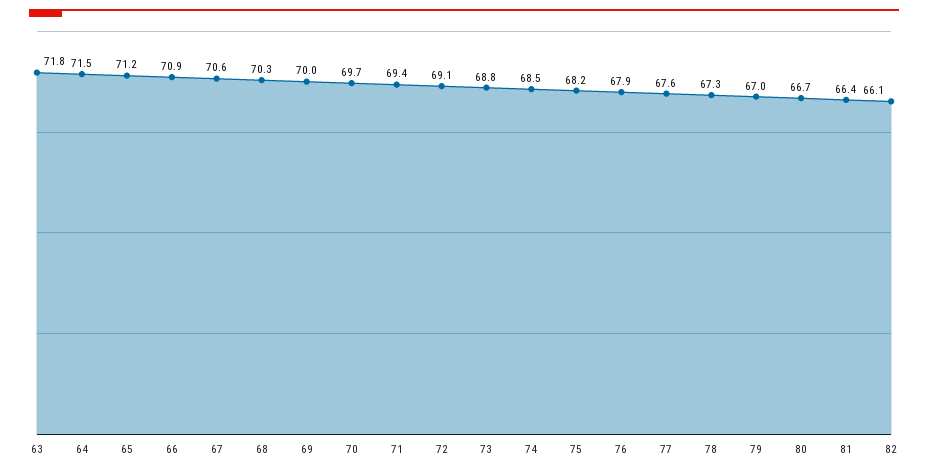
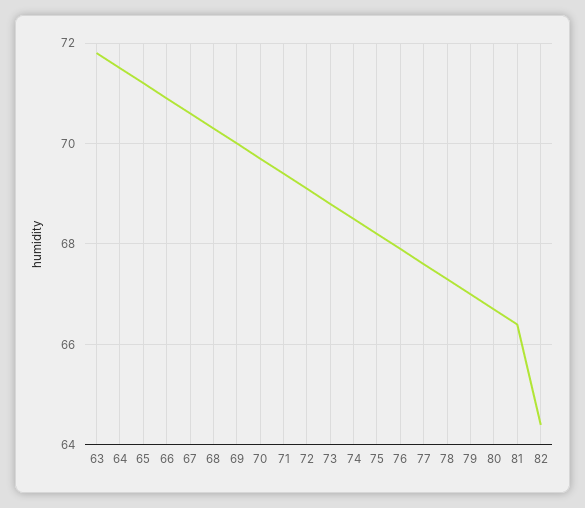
  {
    "63": 71.8,
    "64": 71.5,
    "65": 71.2,
    "66": 70.9,
    "67": 70.6,
    "68": 70.3,
    "69": 70,
    "70": 69.7,
    "71": 69.4,
    "72": 69.1,
    "73": 68.8,
    "74": 68.5,
    "75": 68.2,
    "76": 67.9,
    "77": 67.6,
    "78": 67.3,
    "79": 67,
    "80": 66.7,
    "81": 66.4,
-   "82": 66.1
+   "82": 64.5
  }

